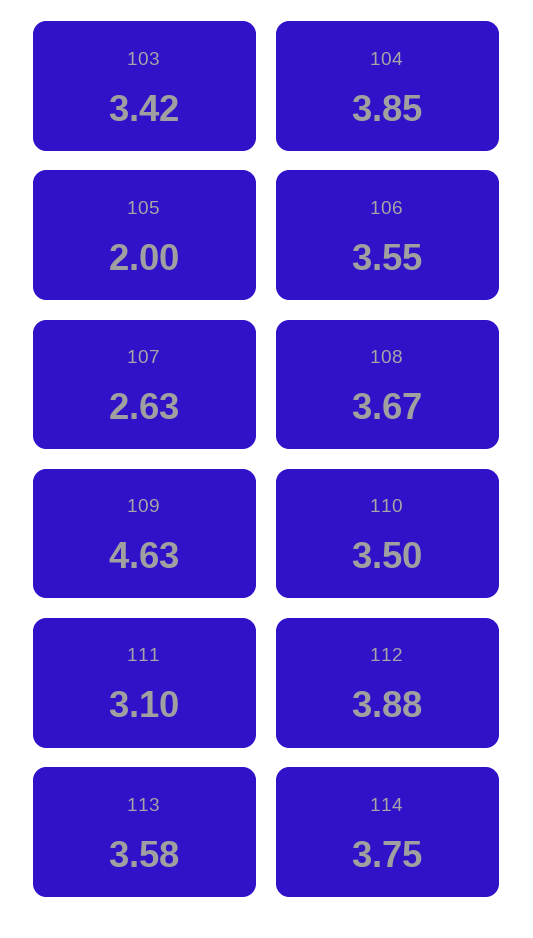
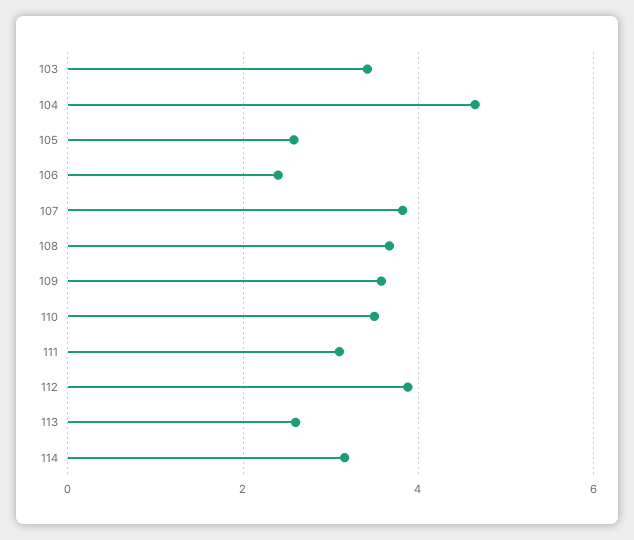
  {
    "103": 3.42,
-   "104": 3.85,
+   "104": 4.6,
-   "105": 2,
+   "105": 2.6,
-   "106": 3.55,
+   "106": 2.4,
-   "107": 2.63,
+   "107": 3.8,
    "108": 3.67,
-   "109": 4.63,
+   "109": 3.6,
    "110": 3.5,
    "111": 3.1,
    "112": 3.88,
-   "113": 3.58,
+   "113": 2.6,
-   "114": 3.75
+   "114": 3.2
  }

